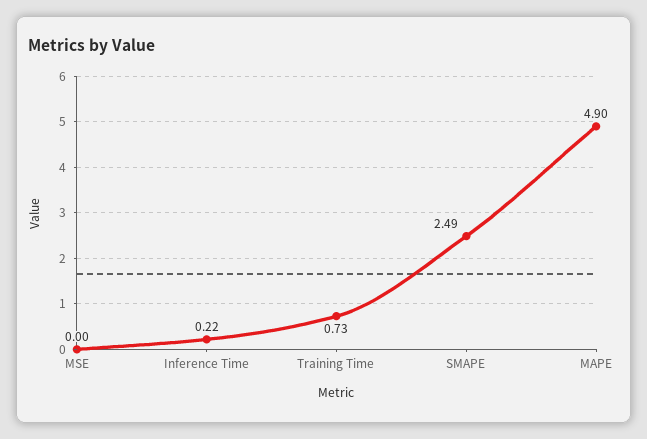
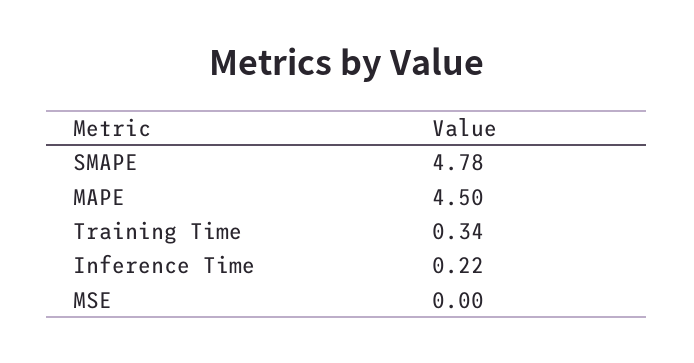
  {
    "MSE": 0,
    "Inference Time": 0.22,
-   "Training Time": 0.73,
+   "Training Time": 0.34,
-   "SMAPE": 2.49,
+   "SMAPE": 4.78,
-   "MAPE": 4.9
+   "MAPE": 4.5
  }

